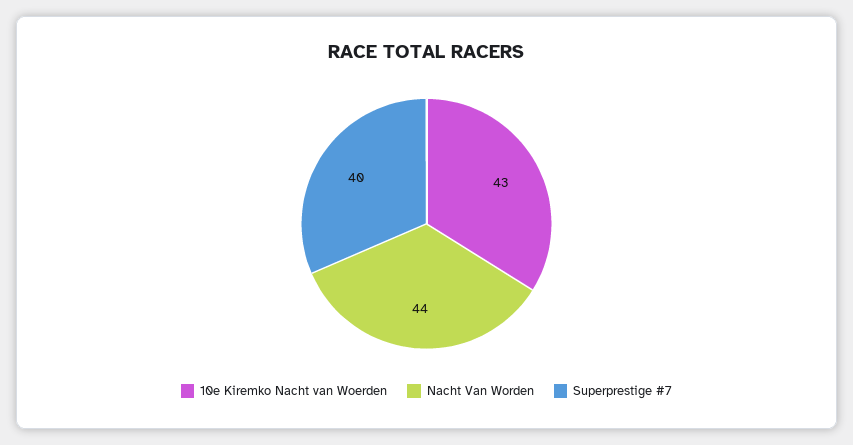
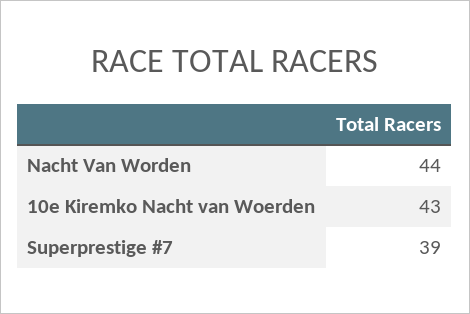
  {
    "10e Kiremko Nacht van Woerden": 43,
    "Nacht Van Worden": 44,
-   "Superprestige #7": 40
+   "Superprestige #7": 39
  }

